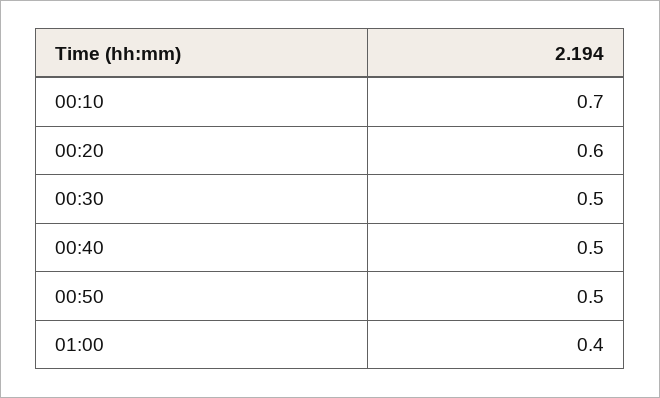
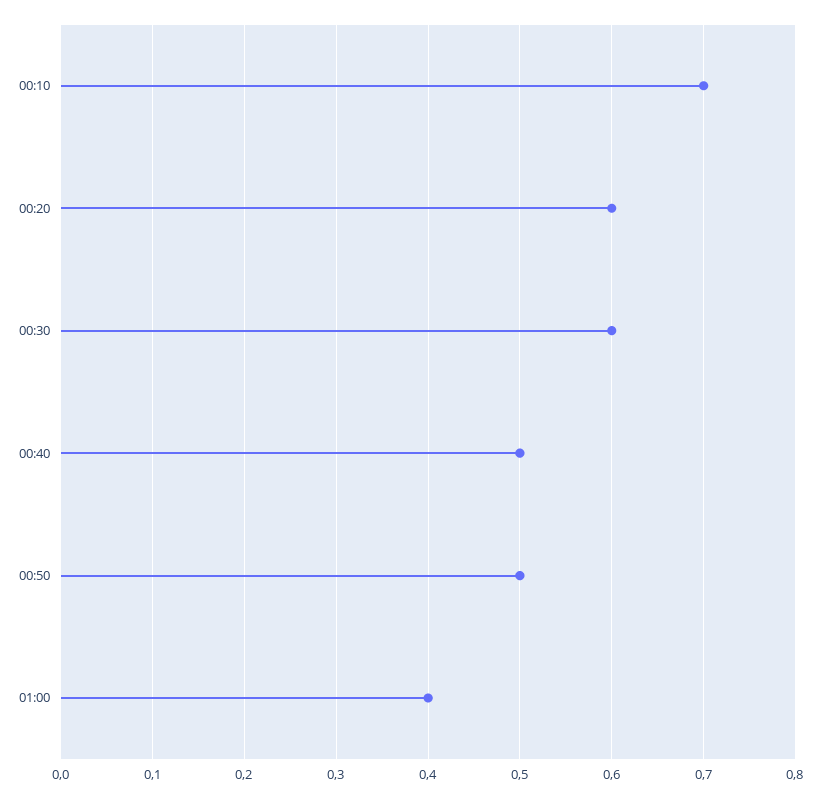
  {
    "00:10": 0.7,
    "00:20": 0.6,
-   "00:30": 0.5,
+   "00:30": 0.6,
    "00:40": 0.5,
    "00:50": 0.5,
    "01:00": 0.4
  }

